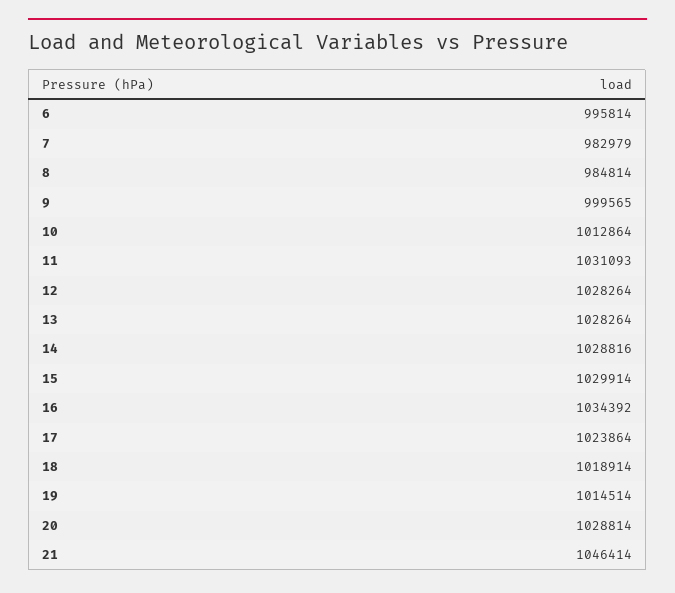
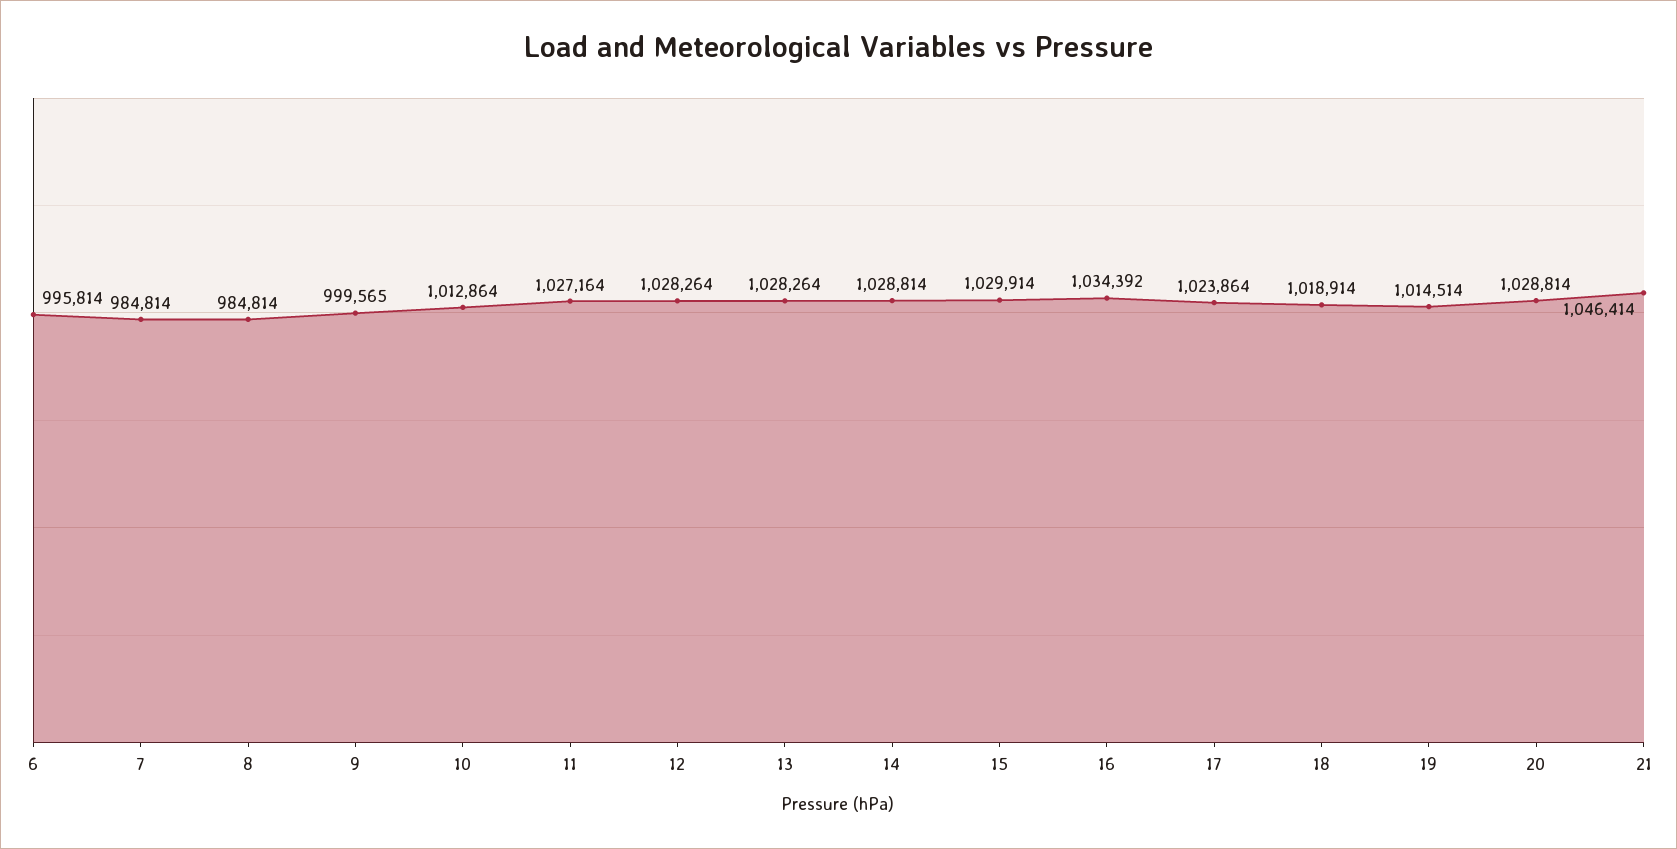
  {
    "6": 995814,
-   "7": 982979,
+   "7": 984814,
    "8": 984814,
    "9": 999565,
    "10": 1012864,
-   "11": 1031093,
+   "11": 1027164,
    "12": 1028264,
    "13": 1028264,
-   "14": 1028816,
+   "14": 1028814,
    "15": 1029914,
    "16": 1034392,
    "17": 1023864,
    "18": 1018914,
    "19": 1014514,
    "20": 1028814,
    "21": 1046414
  }

